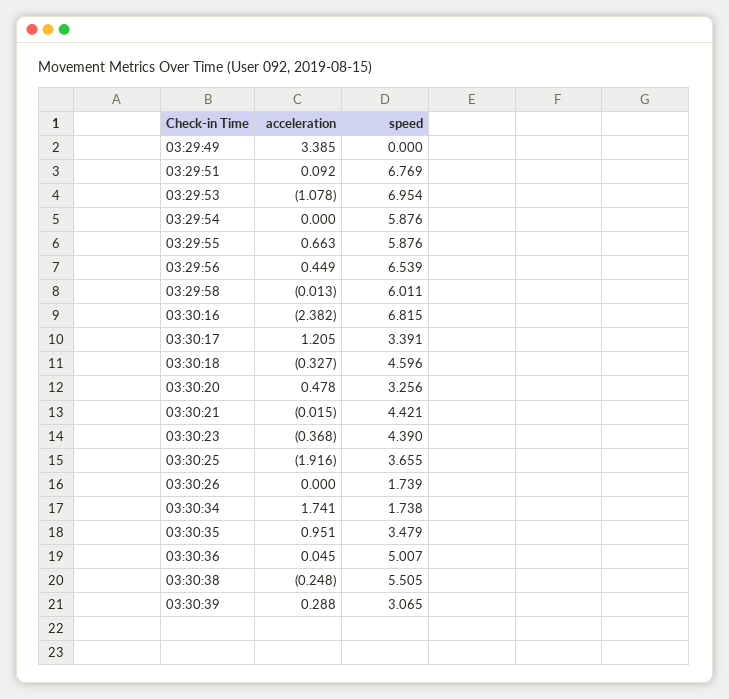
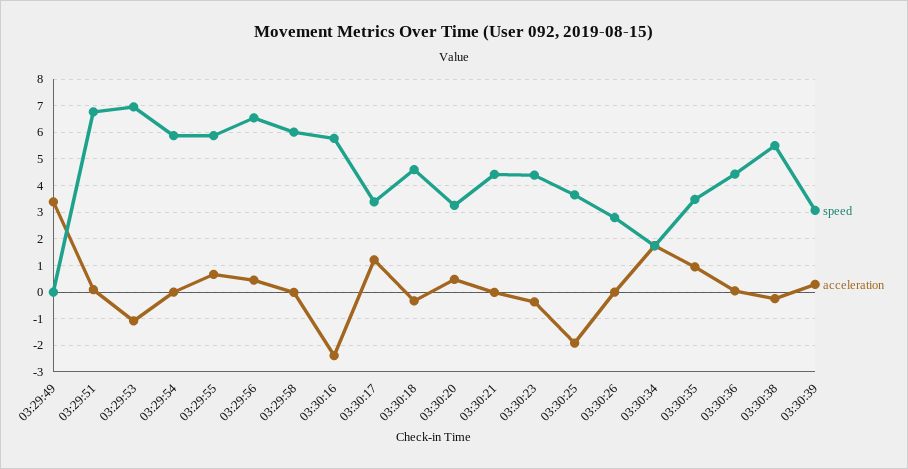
  {
    "acceleration": {
      "03:29:49": 3.385,
      "03:29:51": 0.092,
      "03:29:53": -1.078,
      "03:29:54": 0,
      "03:29:55": 0.663,
      "03:29:56": 0.449,
      "03:29:58": -0.013,
      "03:30:16": -2.382,
      "03:30:17": 1.205,
      "03:30:18": -0.327,
      "03:30:20": 0.478,
      "03:30:21": -0.015,
      "03:30:23": -0.368,
      "03:30:25": -1.916,
      "03:30:26": 0,
      "03:30:34": 1.741,
      "03:30:35": 0.951,
      "03:30:36": 0.045,
      "03:30:38": -0.248,
      "03:30:39": 0.288
    },
    "speed": {
      "03:29:49": 0,
      "03:29:51": 6.769,
      "03:29:53": 6.954,
      "03:29:54": 5.876,
      "03:29:55": 5.876,
      "03:29:56": 6.539,
      "03:29:58": 6.011,
-     "03:30:16": 6.815,
+     "03:30:16": 5.75,
      "03:30:17": 3.391,
      "03:30:18": 4.596,
      "03:30:20": 3.256,
      "03:30:21": 4.421,
      "03:30:23": 4.39,
      "03:30:25": 3.655,
-     "03:30:26": 1.739,
+     "03:30:26": 2.75,
      "03:30:34": 1.738,
      "03:30:35": 3.479,
-     "03:30:36": 5.007,
+     "03:30:36": 4.5,
      "03:30:38": 5.505,
      "03:30:39": 3.065
    }
  }

